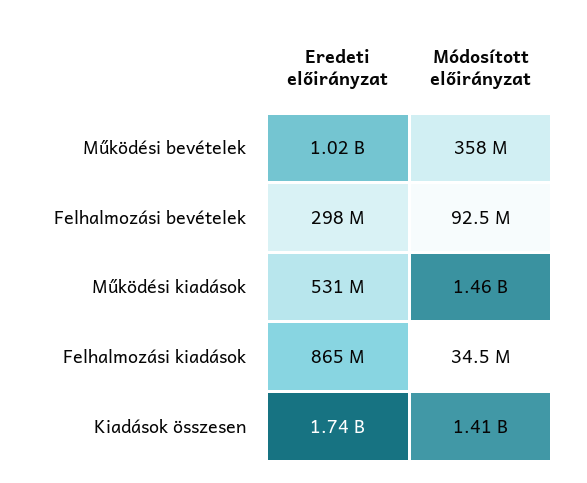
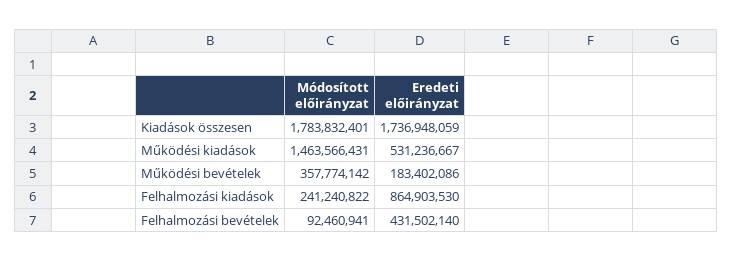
  {
    "Eredeti előirányzat": {
-     "Működési bevételek": 1020000000,
+     "Működési bevételek": 183402086,
-     "Felhalmozási bevételek": 298000000,
+     "Felhalmozási bevételek": 431502140,
      "Működési kiadások": 531236667,
      "Felhalmozási kiadások": 864903530,
      "Kiadások összesen": 1736948059
    },
    "Módosított előirányzat": {
      "Működési bevételek": 357774142,
      "Felhalmozási bevételek": 92460941,
      "Működési kiadások": 1463566431,
-     "Felhalmozási kiadások": 34500000,
+     "Felhalmozási kiadások": 241240822,
-     "Kiadások összesen": 1410000000
+     "Kiadások összesen": 1783832401
    }
  }

